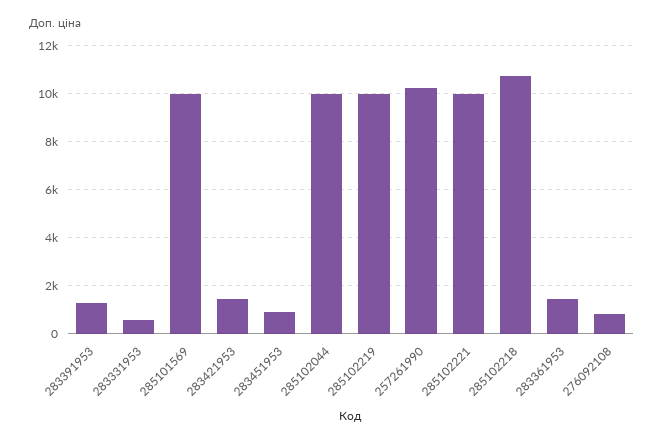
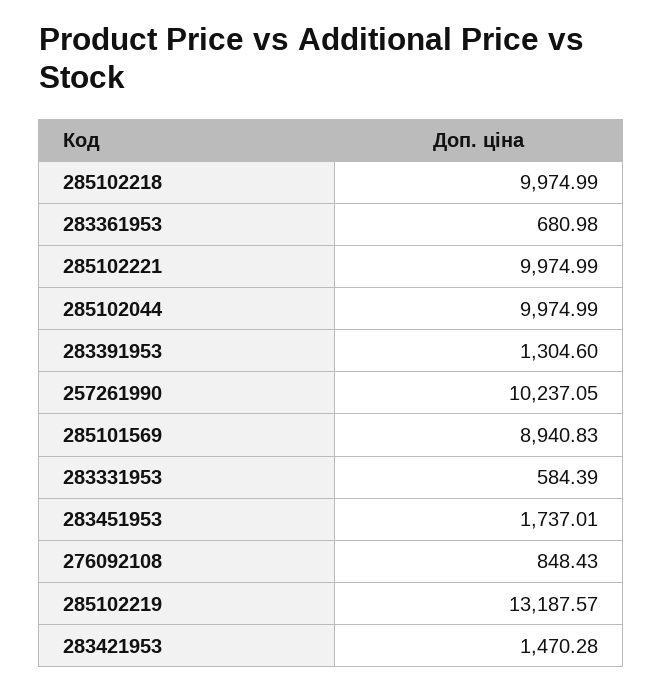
  {
    "283391953": 1304.6,
    "283331953": 584.39,
-   "285101569": 10000,
+   "285101569": 8940.83,
    "283421953": 1470.28,
-   "283451953": 1000,
+   "283451953": 1737.01,
    "285102044": 9974.99,
-   "285102219": 10000,
+   "285102219": 13187.57,
    "257261990": 10237.05,
    "285102221": 9974.99,
-   "285102218": 10750,
+   "285102218": 9974.99,
-   "283361953": 1500,
+   "283361953": 680.98,
    "276092108": 848.43
  }

